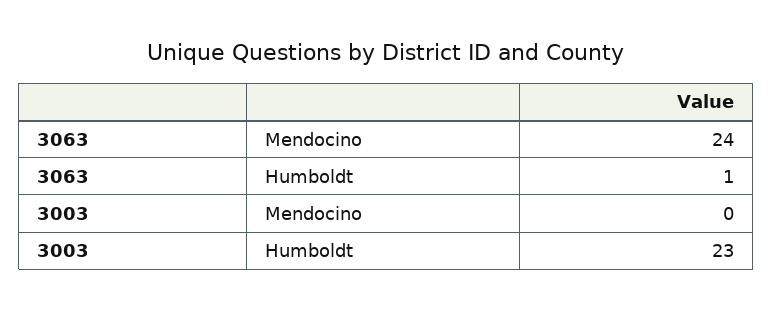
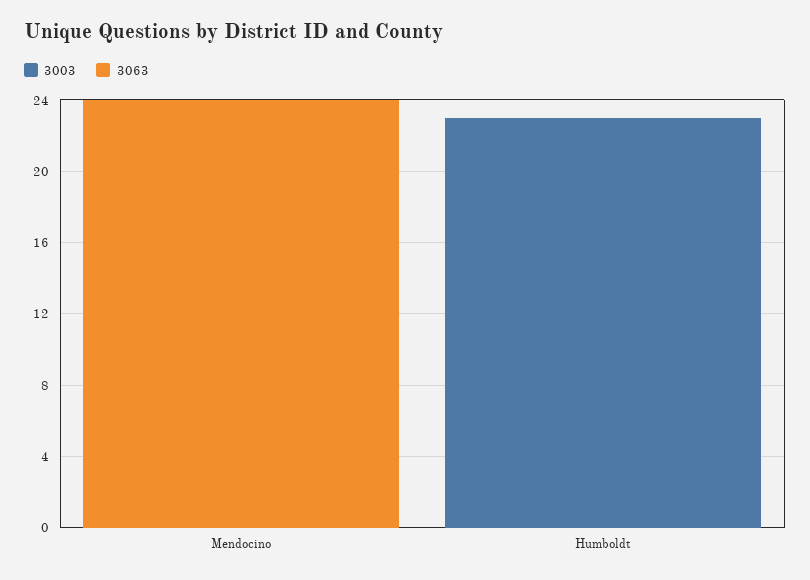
  {
    "3063": {
      "Mendocino": 24,
-     "Humboldt": 1
+     "Humboldt": 0
    },
    "3003": {
      "Mendocino": 0,
      "Humboldt": 23
    }
  }

